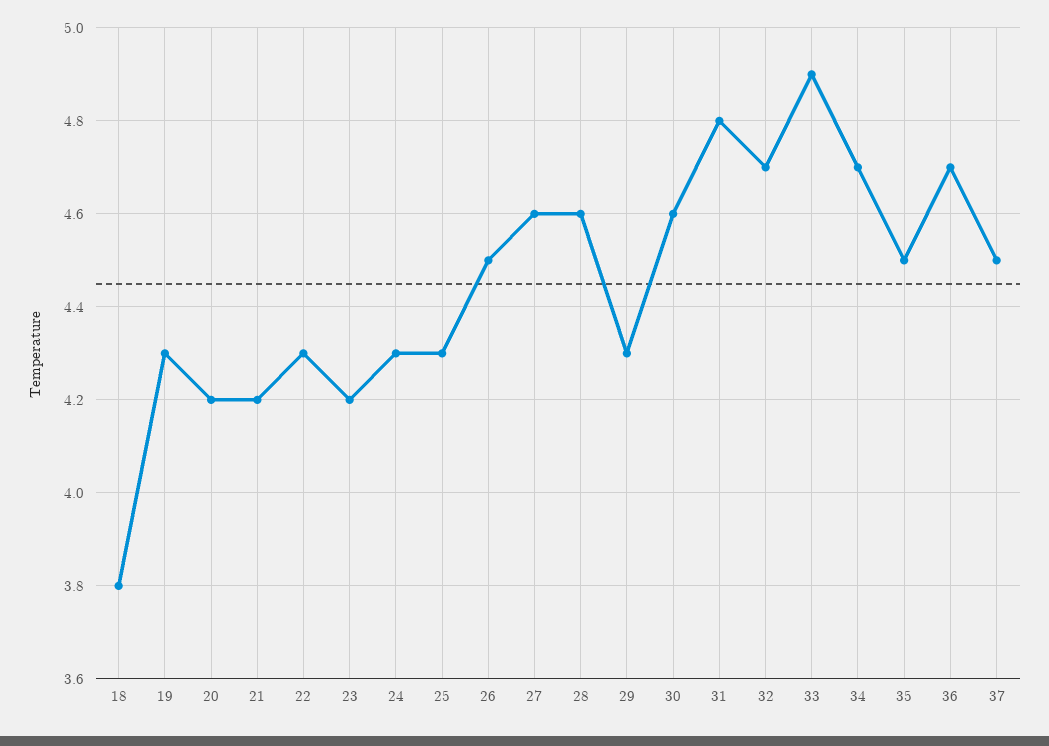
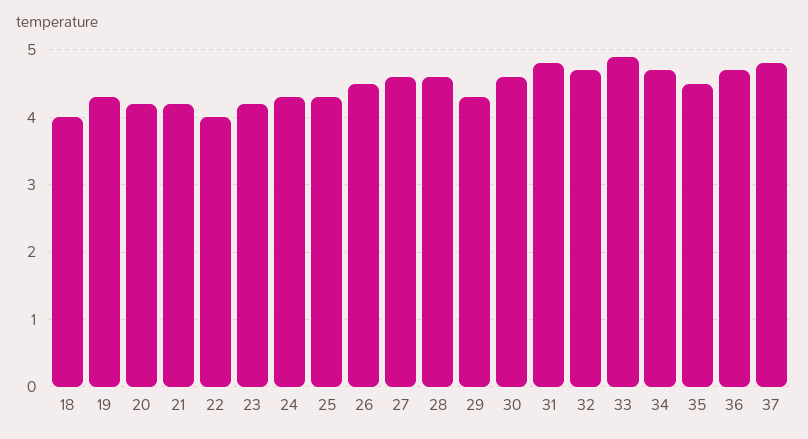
  {
-   "18": 3.8,
+   "18": 4,
    "19": 4.3,
    "20": 4.2,
    "21": 4.2,
-   "22": 4.3,
+   "22": 4,
    "23": 4.2,
    "24": 4.3,
    "25": 4.3,
    "26": 4.5,
    "27": 4.6,
    "28": 4.6,
    "29": 4.3,
    "30": 4.6,
    "31": 4.8,
    "32": 4.7,
    "33": 4.9,
    "34": 4.7,
    "35": 4.5,
    "36": 4.7,
-   "37": 4.5
+   "37": 4.8
  }

